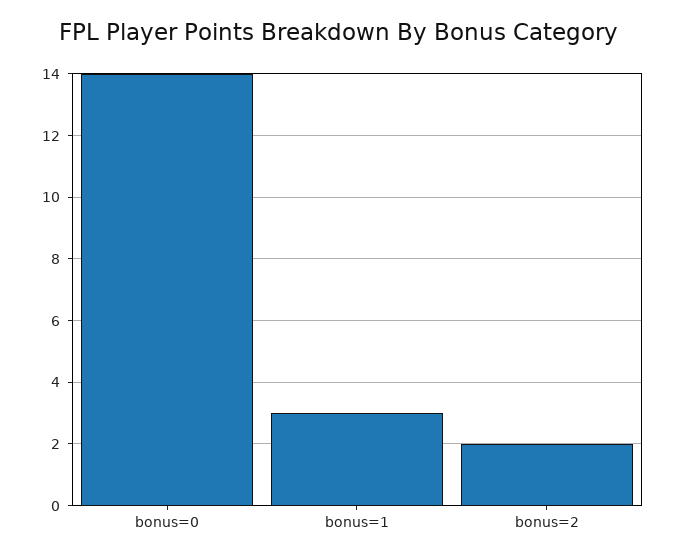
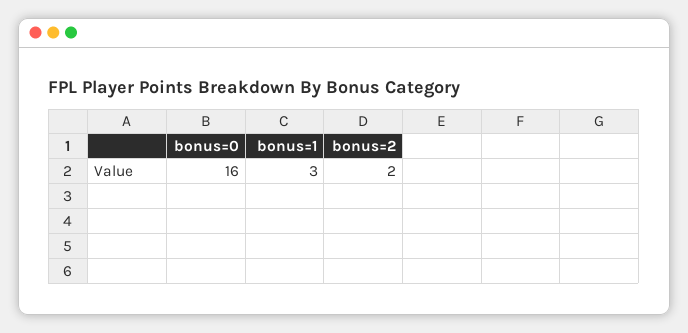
  {
-   "bonus=0": 14,
+   "bonus=0": 16,
    "bonus=1": 3,
    "bonus=2": 2
  }

